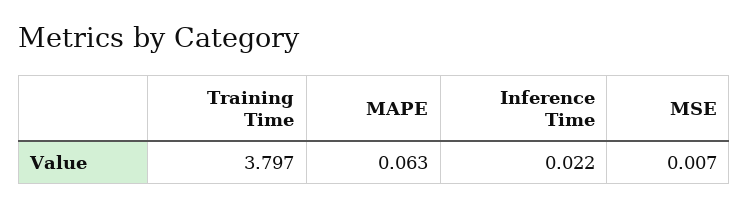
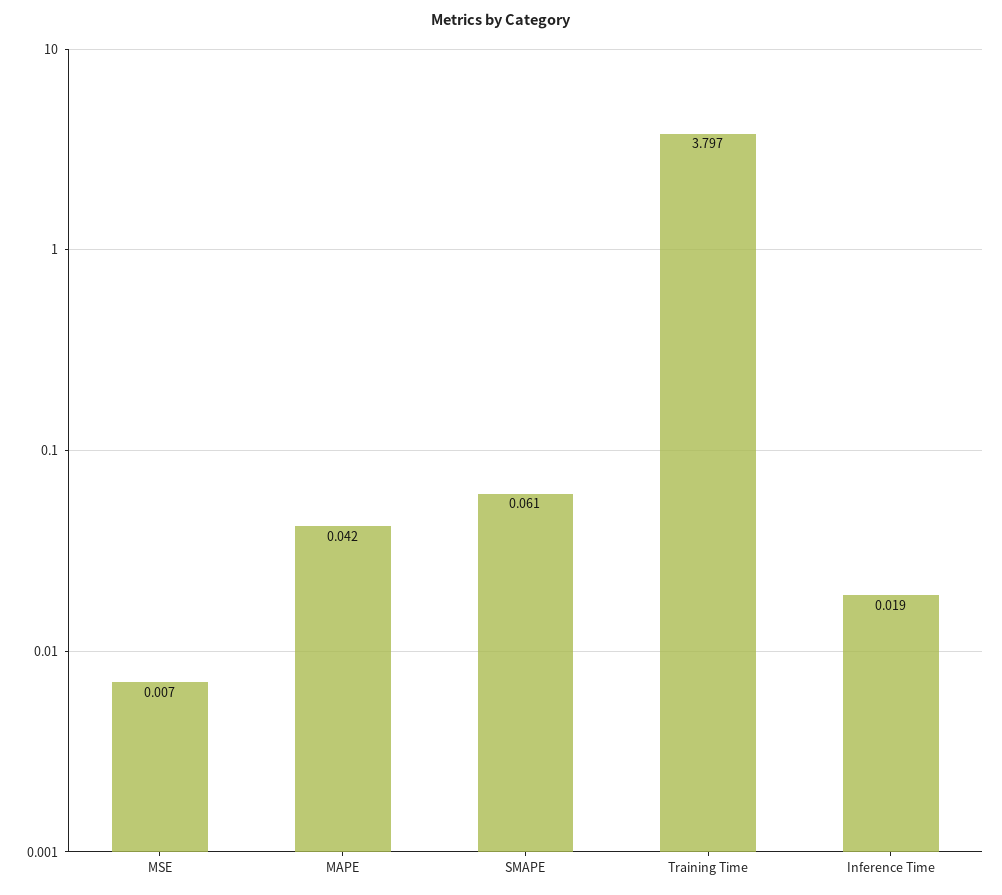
  {
    "Training Time": 3.797,
-   "MAPE": 0.063,
+   "MAPE": 0.042,
-   "Inference Time": 0.022,
+   "Inference Time": 0.019,
-   "MSE": 0.007
+   "MSE": 0.007,
+   "SMAPE": 0.061
  }

